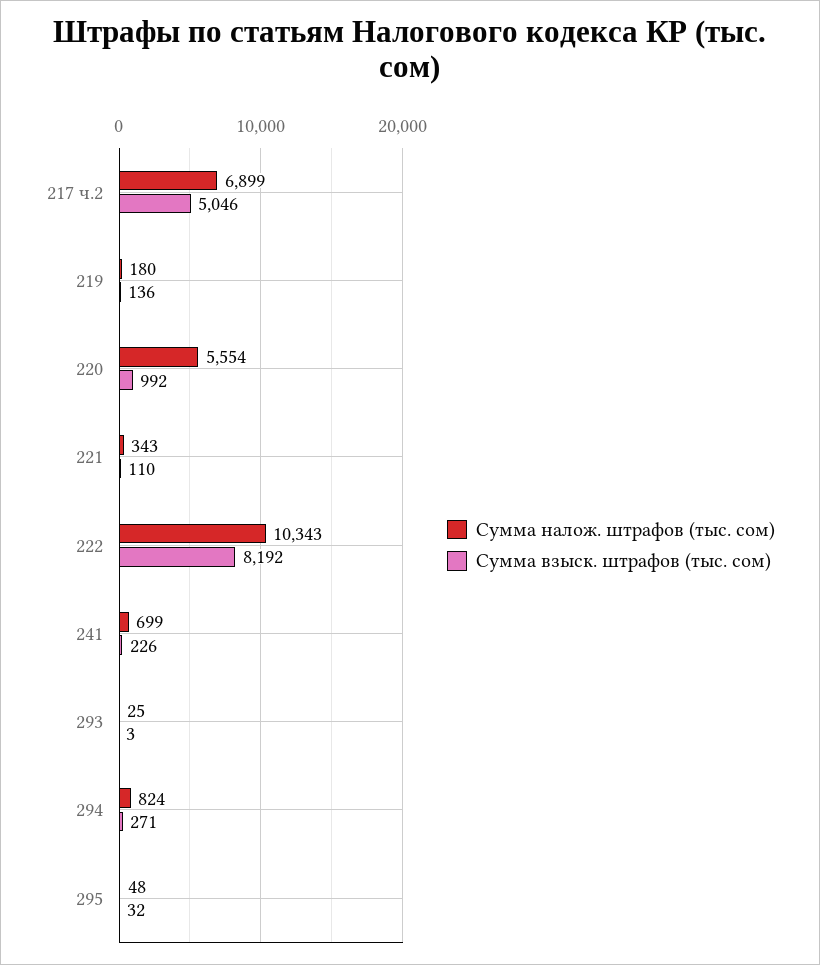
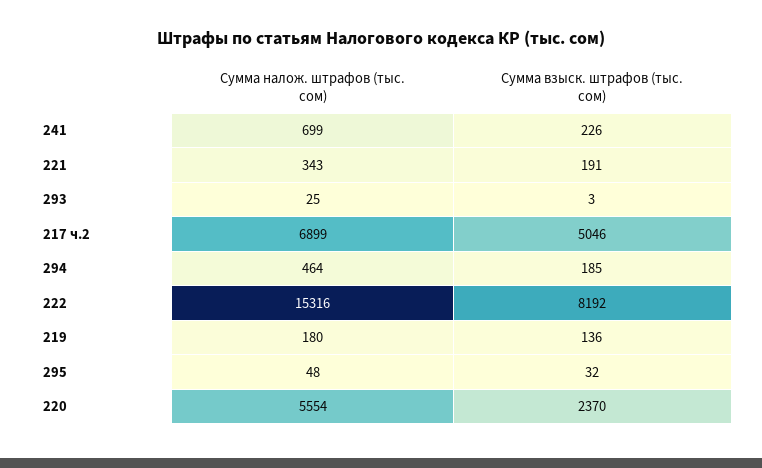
  {
    "Сумма налож. штрафов (тыс. сом)": {
      "217 ч.2": 6899,
      "219": 180,
      "220": 5554,
      "221": 343,
-     "222": 10343,
+     "222": 15316,
      "241": 699,
      "293": 25,
-     "294": 824,
+     "294": 464,
      "295": 48
    },
    "Сумма взыск. штрафов (тыс. сом)": {
      "217 ч.2": 5046,
      "219": 136,
-     "220": 992,
+     "220": 2370,
-     "221": 110,
+     "221": 191,
      "222": 8192,
      "241": 226,
      "293": 3,
-     "294": 271,
+     "294": 185,
      "295": 32
    }
  }

